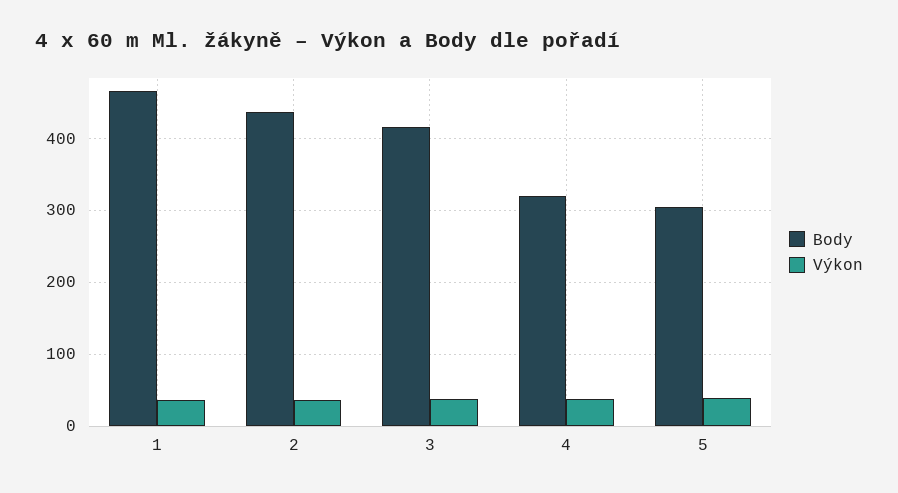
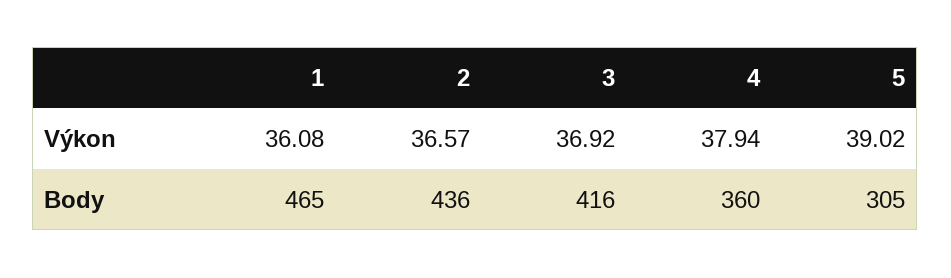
  {
    "Body": {
      "1": 465,
      "2": 436,
      "3": 416,
-     "4": 320,
+     "4": 360,
      "5": 305
    },
    "Výkon": {
      "1": 36.08,
      "2": 36.57,
      "3": 36.92,
      "4": 37.94,
      "5": 39.02
    }
  }

